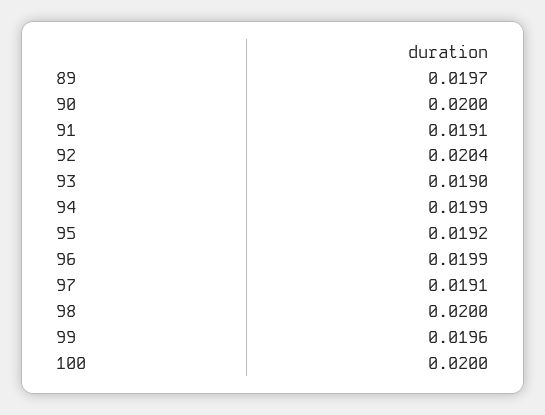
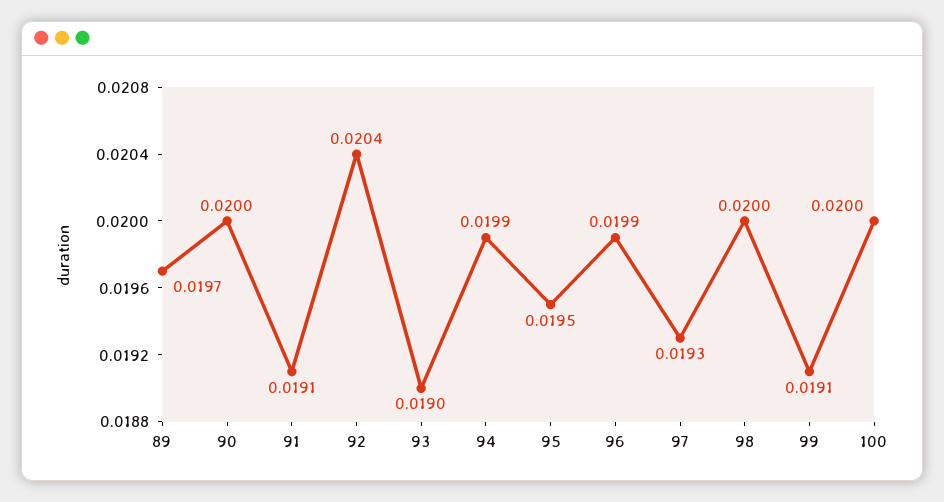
  {
    "89": 0.0197,
    "90": 0.02,
    "91": 0.0191,
    "92": 0.0204,
    "93": 0.019,
    "94": 0.0199,
-   "95": 0.0192,
+   "95": 0.0195,
    "96": 0.0199,
-   "97": 0.0191,
+   "97": 0.0193,
    "98": 0.02,
-   "99": 0.0196,
+   "99": 0.0191,
    "100": 0.02
  }

